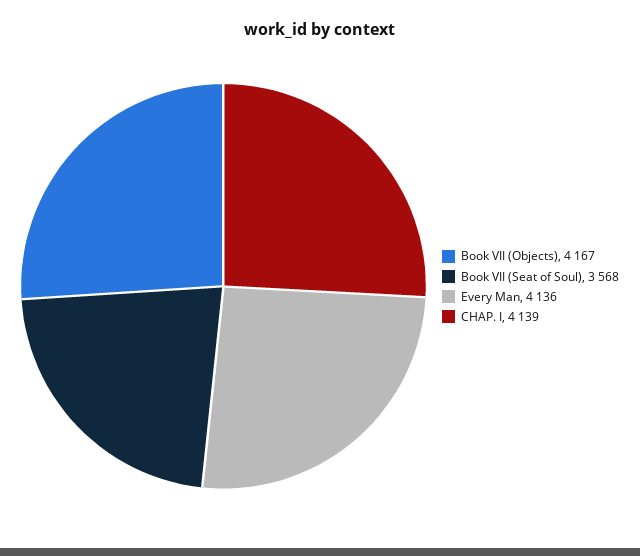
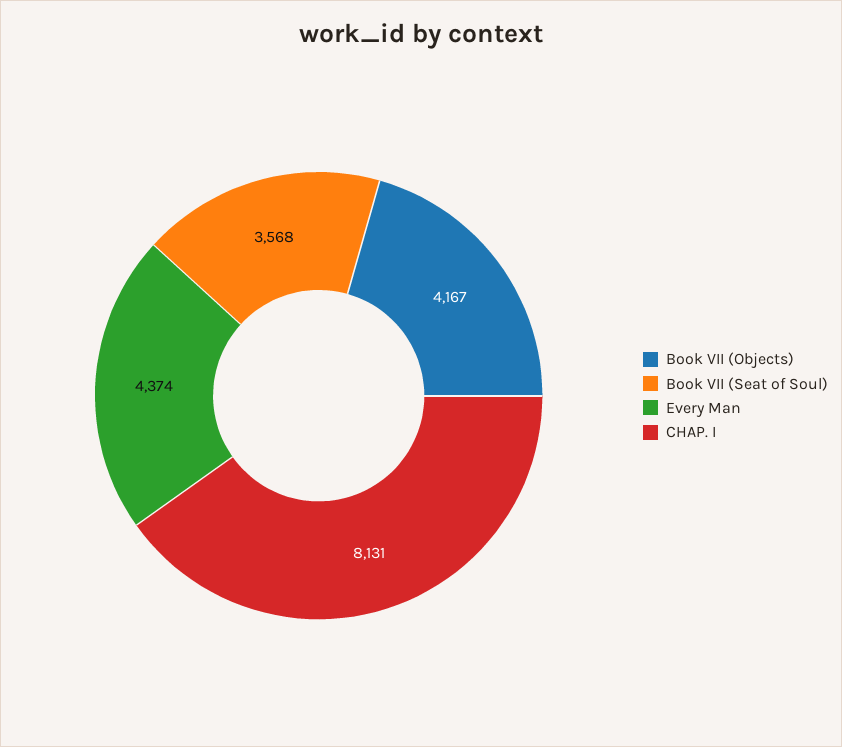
  {
    "Book VII (Objects)": 4167,
    "Book VII (Seat of Soul)": 3568,
-   "Every Man": 4136,
+   "Every Man": 4374,
-   "CHAP. I": 4139
+   "CHAP. I": 8131
  }

